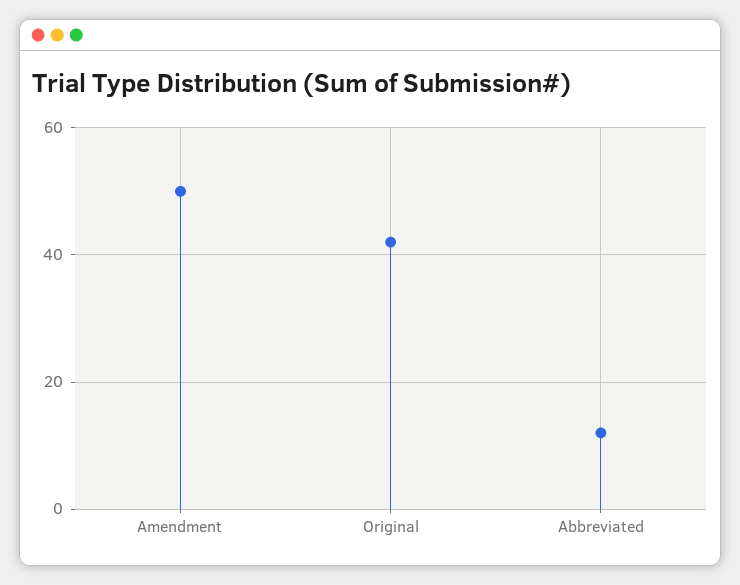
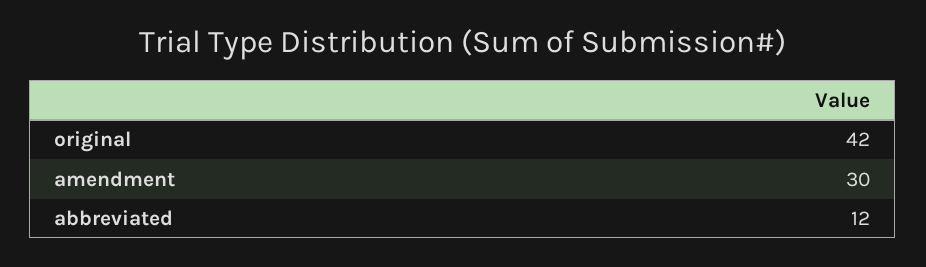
  {
-   "Amendment": 50,
+   "Amendment": 30,
    "Original": 42,
    "Abbreviated": 12
  }

